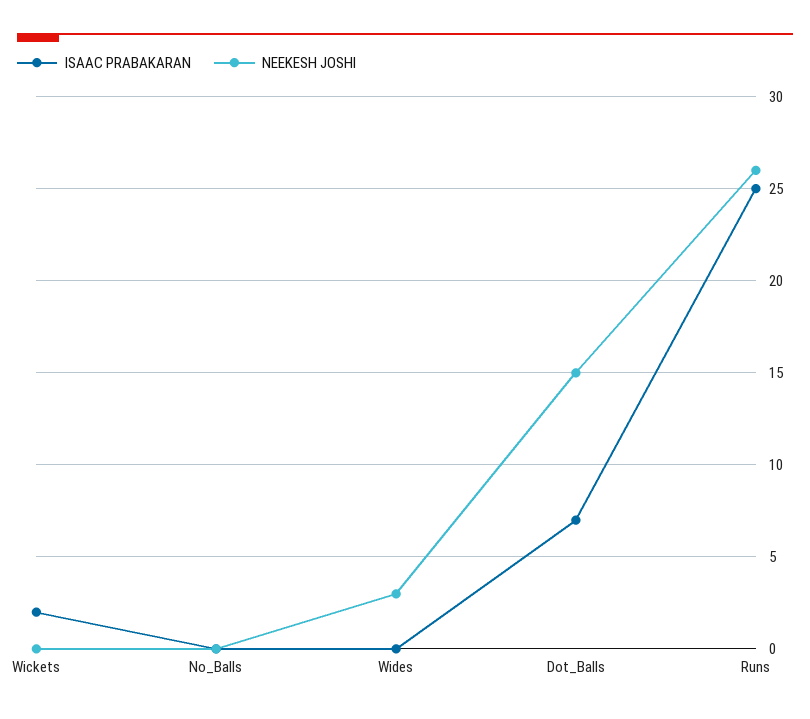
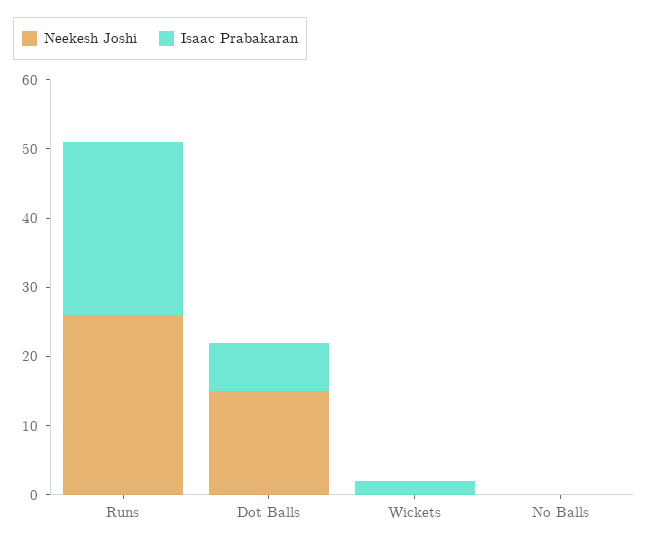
  {
    "ISAAC PRABAKARAN": {
      "Wickets": 2,
      "No_Balls": 0,
-     "Wides": 0,
      "Dot_Balls": 7,
      "Runs": 25
    },
    "NEEKESH JOSHI": {
      "Wickets": 0,
      "No_Balls": 0,
-     "Wides": 3,
      "Dot_Balls": 15,
      "Runs": 26
    }
  }

